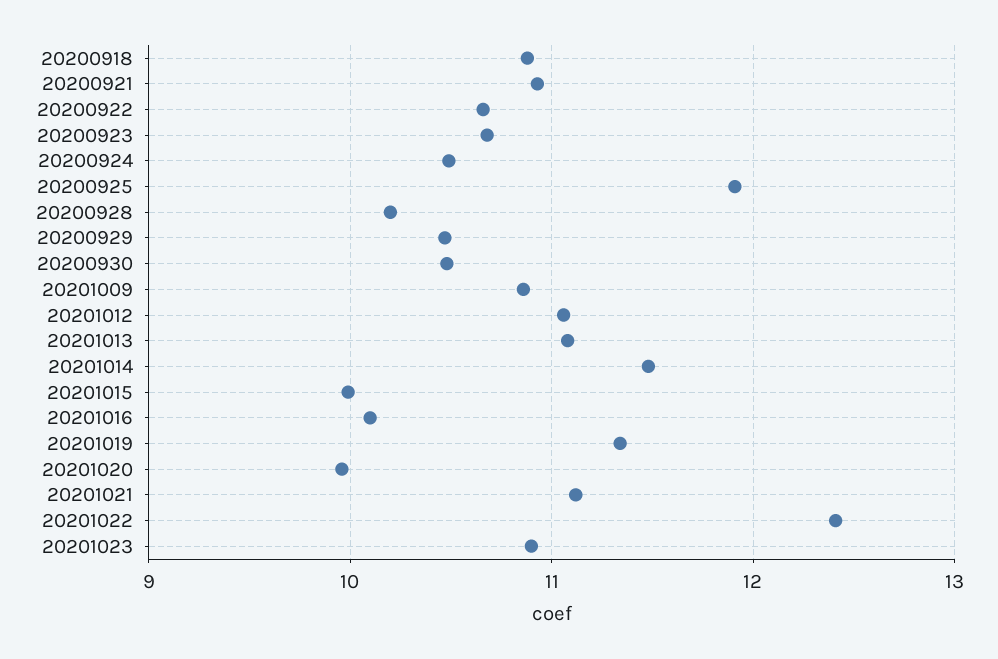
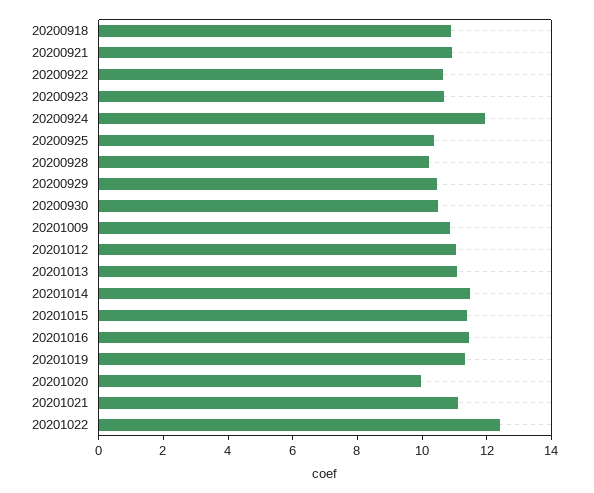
  {
    "20200918": 10.9,
    "20200921": 10.9,
    "20200922": 10.7,
    "20200923": 10.7,
-   "20200924": 10.5,
+   "20200924": 12,
-   "20200925": 11.9,
+   "20200925": 10.5,
    "20200928": 10.2,
    "20200929": 10.5,
    "20200930": 10.5,
    "20201009": 10.9,
    "20201012": 11.1,
    "20201013": 11.1,
    "20201014": 11.5,
-   "20201015": 10,
+   "20201015": 11.5,
-   "20201016": 10.1,
+   "20201016": 11.5,
    "20201019": 11.3,
    "20201020": 10,
    "20201021": 11.1,
-   "20201022": 12.4,
+   "20201022": 12.4
-   "20201023": 10.9
  }

